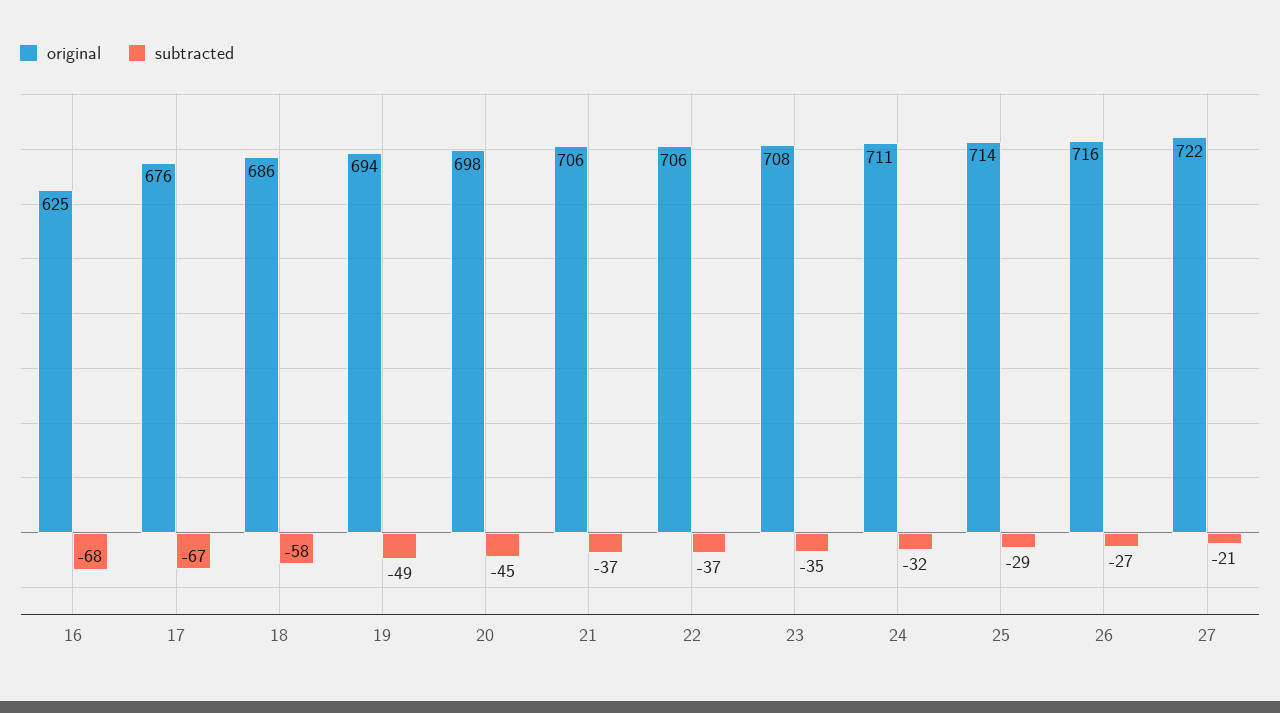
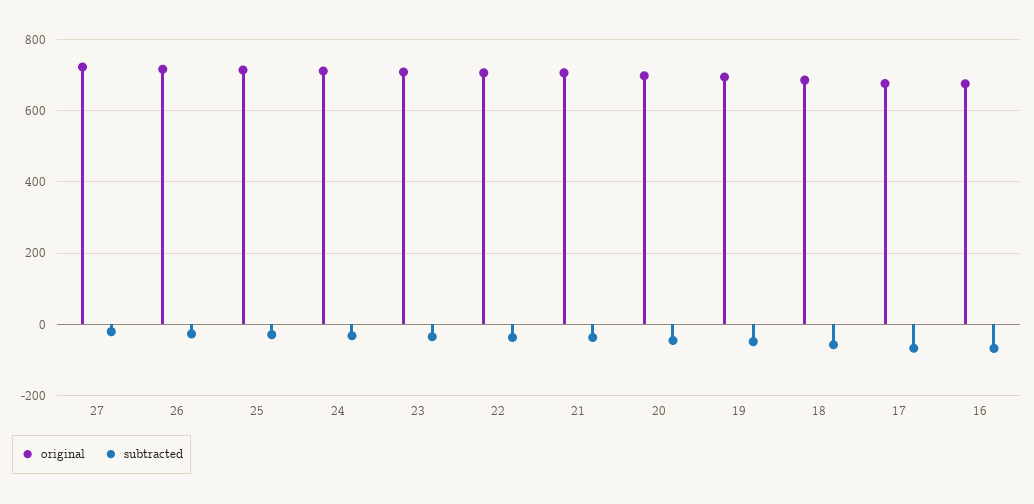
  {
    "original": {
-     "16": 625,
+     "16": 680,
      "17": 676,
      "18": 686,
      "19": 694,
      "20": 698,
      "21": 706,
      "22": 706,
      "23": 708,
      "24": 711,
      "25": 714,
      "26": 716,
      "27": 722
    },
    "subtracted": {
      "16": -68,
      "17": -67,
      "18": -58,
      "19": -49,
      "20": -45,
      "21": -37,
      "22": -37,
      "23": -35,
      "24": -32,
      "25": -29,
      "26": -27,
      "27": -21
    }
  }

